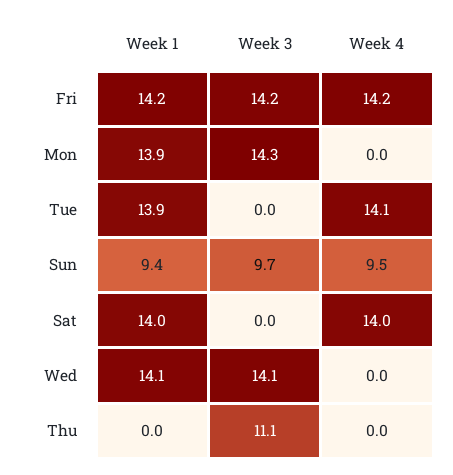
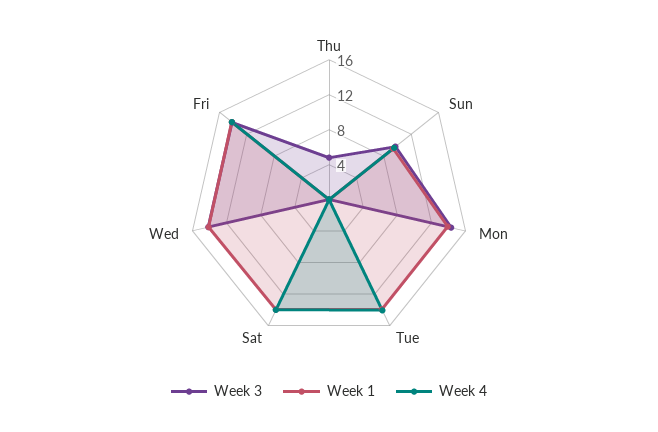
  {
    "Week 1": {
      "Fri": 14.2,
      "Mon": 13.9,
      "Tue": 13.9,
      "Sun": 9.4,
      "Sat": 14,
      "Wed": 14.1,
      "Thu": 0
    },
    "Week 3": {
      "Fri": 14.2,
      "Mon": 14.3,
      "Tue": 0,
      "Sun": 9.7,
      "Sat": 0,
      "Wed": 14.1,
-     "Thu": 11.1
+     "Thu": 5
    },
    "Week 4": {
      "Fri": 14.2,
      "Mon": 0,
      "Tue": 14.1,
      "Sun": 9.5,
      "Sat": 14,
      "Wed": 0,
      "Thu": 0
    }
  }

